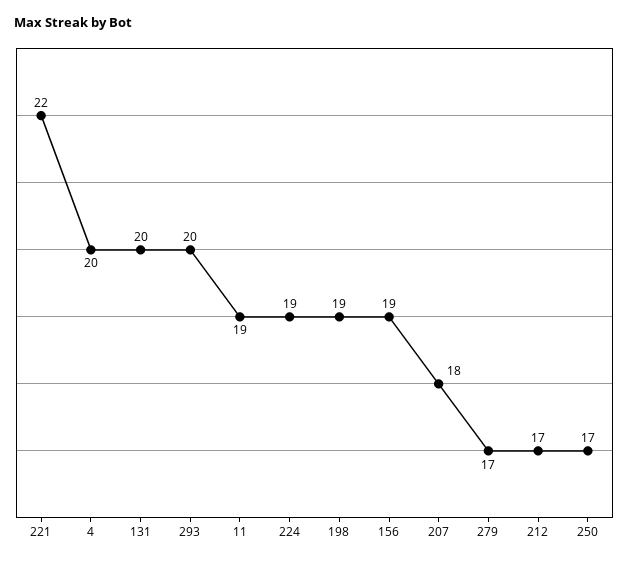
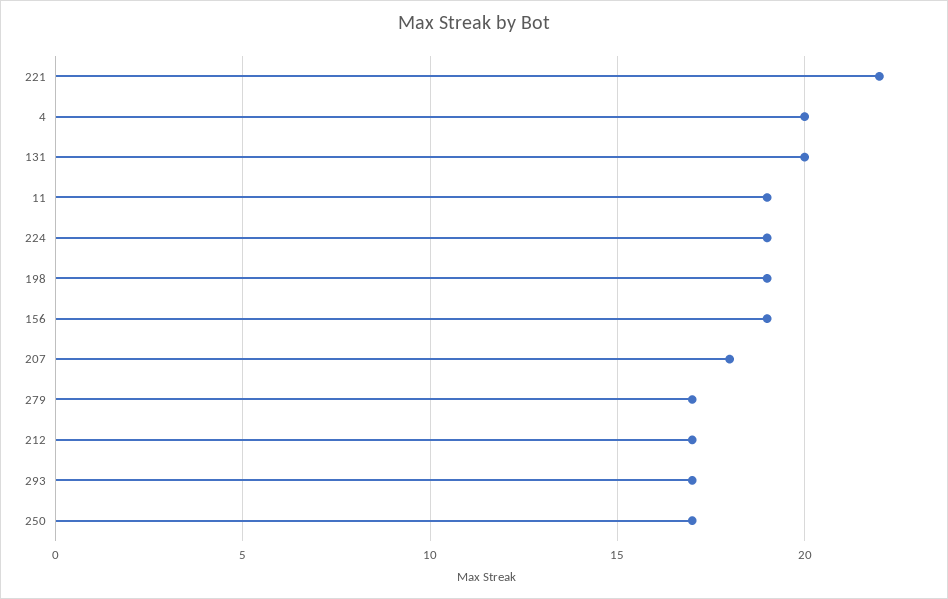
  {
    "221": 22,
    "4": 20,
    "131": 20,
-   "293": 20,
+   "293": 17,
    "11": 19,
    "224": 19,
    "198": 19,
    "156": 19,
    "207": 18,
    "279": 17,
    "212": 17,
    "250": 17
  }

